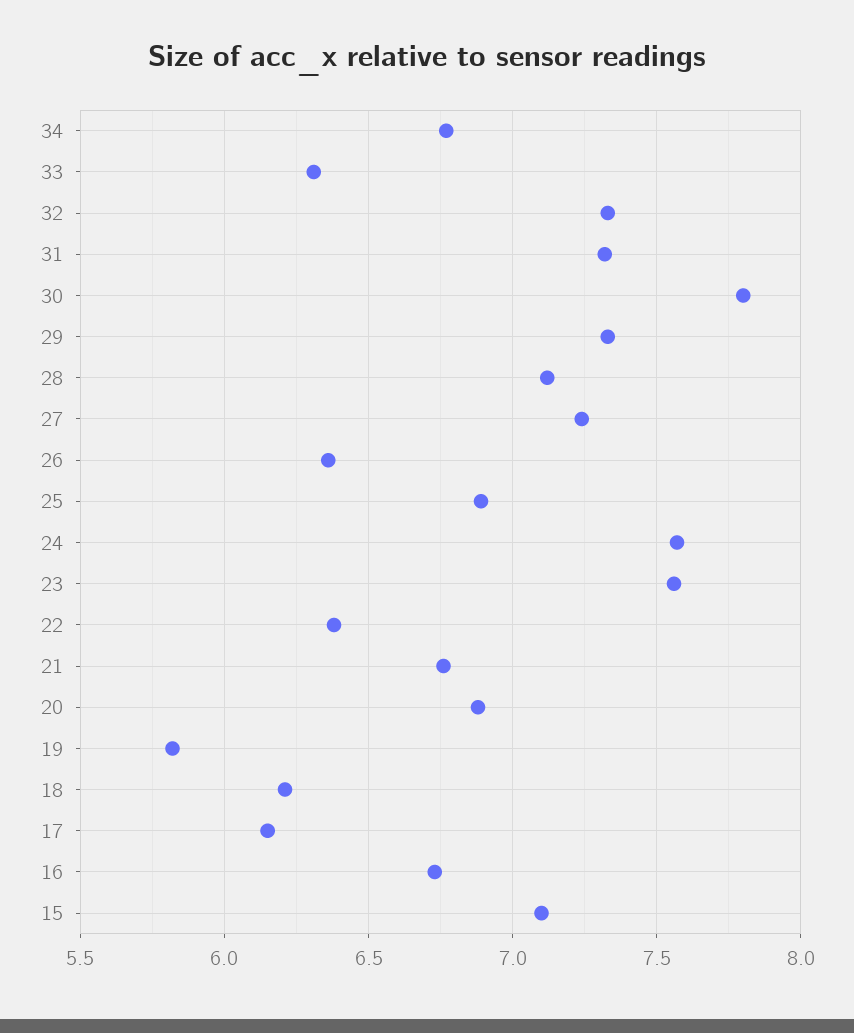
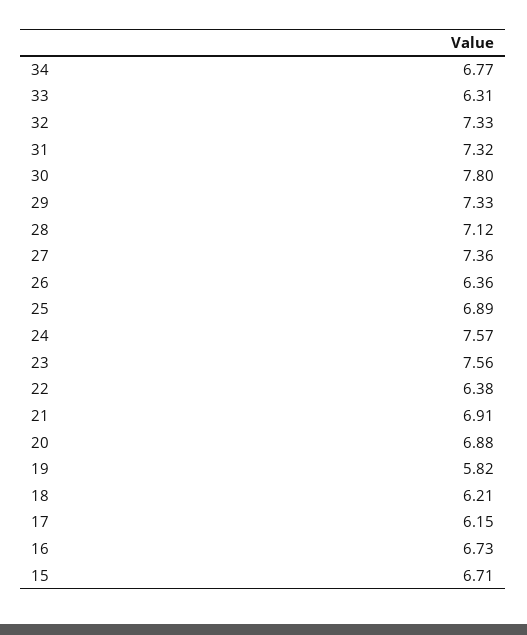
  {
    "34": 6.77,
    "33": 6.31,
    "32": 7.33,
    "31": 7.32,
    "30": 7.8,
    "29": 7.33,
    "28": 7.12,
-   "27": 7.25,
+   "27": 7.36,
    "26": 6.36,
    "25": 6.89,
    "24": 7.57,
    "23": 7.56,
    "22": 6.38,
-   "21": 6.75,
+   "21": 6.91,
    "20": 6.88,
    "19": 5.82,
    "18": 6.21,
    "17": 6.15,
    "16": 6.73,
-   "15": 7.1
+   "15": 6.71
  }

